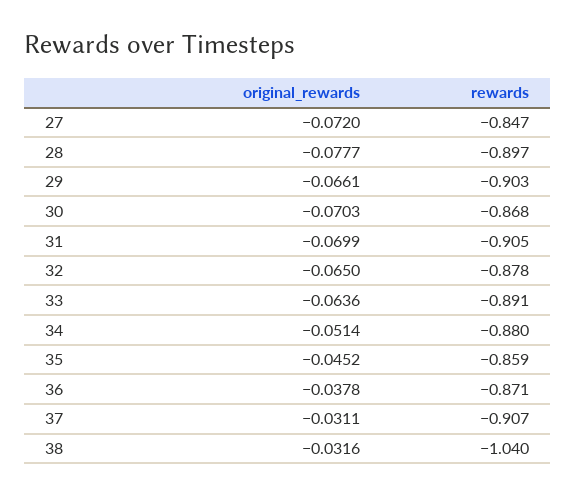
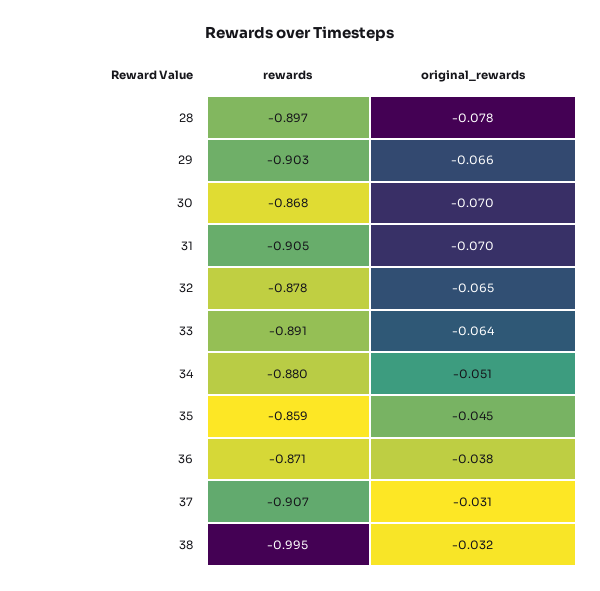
  {
    "original_rewards": {
-     "27": -0.072,
      "28": -0.0777,
      "29": -0.0661,
      "30": -0.0703,
      "31": -0.0699,
      "32": -0.065,
      "33": -0.0636,
      "34": -0.0514,
      "35": -0.0452,
      "36": -0.0378,
      "37": -0.0311,
      "38": -0.0316
    },
    "rewards": {
-     "27": -0.847,
      "28": -0.897,
      "29": -0.903,
      "30": -0.868,
      "31": -0.905,
      "32": -0.878,
      "33": -0.891,
      "34": -0.88,
      "35": -0.859,
      "36": -0.871,
      "37": -0.907,
-     "38": -1.04
+     "38": -0.995
    }
  }

